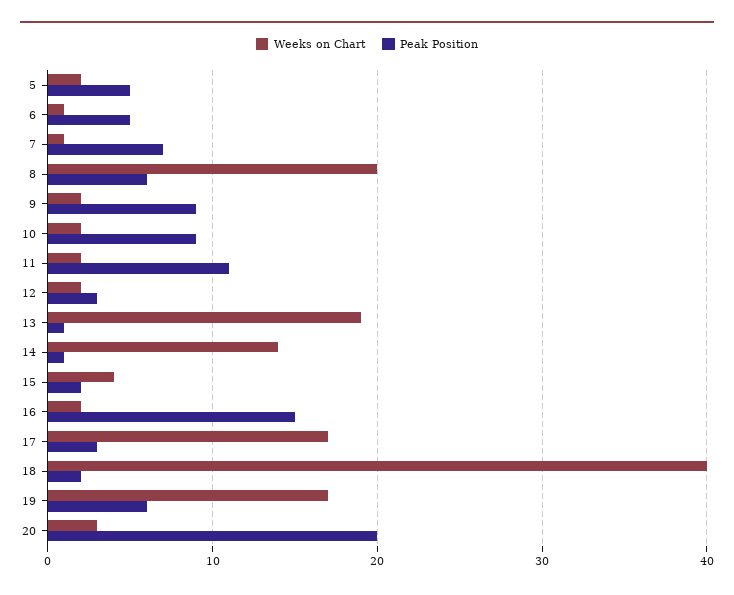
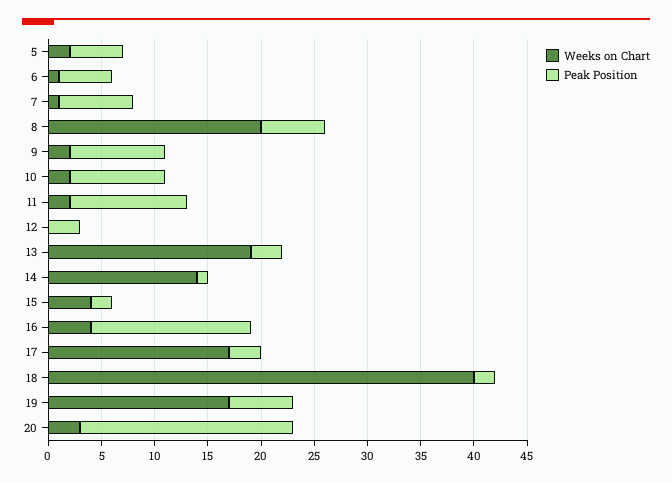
  {
    "Weeks on Chart": {
      "5": 2,
      "6": 1,
      "7": 1,
      "8": 20,
      "9": 2,
      "10": 2,
      "11": 2,
-     "12": 2,
+     "12": 0,
      "13": 19,
      "14": 14,
      "15": 4,
-     "16": 2,
+     "16": 4,
      "17": 17,
      "18": 40,
      "19": 17,
      "20": 3
    },
    "Peak Position": {
      "5": 5,
      "6": 5,
      "7": 7,
      "8": 6,
      "9": 9,
      "10": 9,
      "11": 11,
      "12": 3,
-     "13": 1,
+     "13": 3,
      "14": 1,
      "15": 2,
      "16": 15,
      "17": 3,
      "18": 2,
      "19": 6,
      "20": 20
    }
  }

